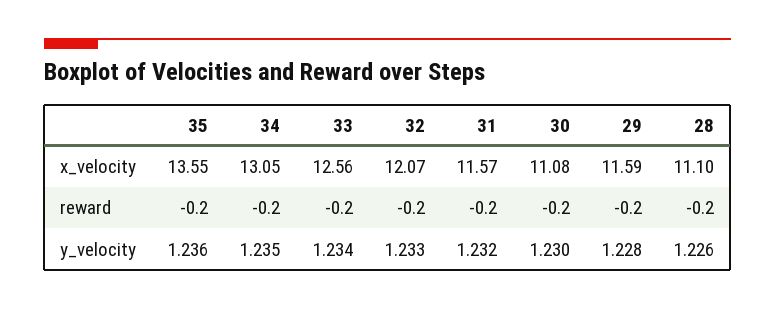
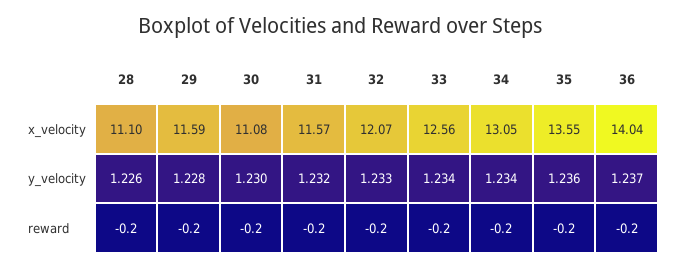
  {
    "35": {
      "x_velocity": 13.55,
      "reward": -0.2,
      "y_velocity": 1.236
    },
    "34": {
      "x_velocity": 13.05,
      "reward": -0.2,
-     "y_velocity": 1.235
+     "y_velocity": 1.234
    },
    "33": {
      "x_velocity": 12.56,
      "reward": -0.2,
      "y_velocity": 1.234
    },
    "32": {
      "x_velocity": 12.07,
      "reward": -0.2,
      "y_velocity": 1.233
    },
    "31": {
      "x_velocity": 11.57,
      "reward": -0.2,
      "y_velocity": 1.232
    },
    "30": {
      "x_velocity": 11.08,
      "reward": -0.2,
      "y_velocity": 1.23
    },
    "29": {
      "x_velocity": 11.59,
      "reward": -0.2,
      "y_velocity": 1.228
    },
    "28": {
      "x_velocity": 11.1,
      "reward": -0.2,
      "y_velocity": 1.226
-   }
+   },
+   "36": {
+     "x_velocity": 14.04,
+     "y_velocity": 1.237,
+     "reward": -0.2
+   }
  }

